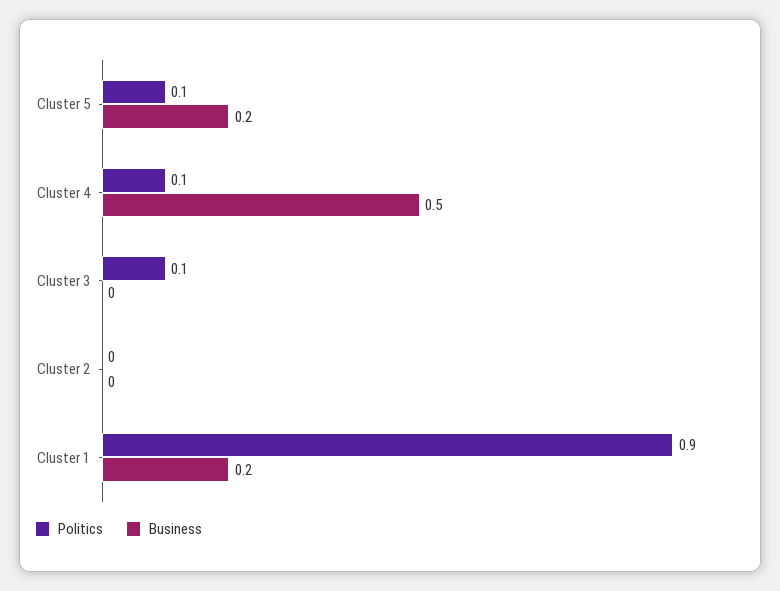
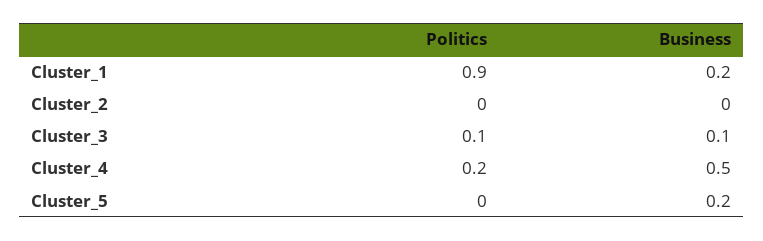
  {
    "Politics": {
-     "Cluster 5": 0.1,
+     "Cluster 5": 0,
-     "Cluster 4": 0.1,
+     "Cluster 4": 0.2,
      "Cluster 3": 0.1,
      "Cluster 2": 0,
      "Cluster 1": 0.9
    },
    "Business": {
      "Cluster 5": 0.2,
      "Cluster 4": 0.5,
-     "Cluster 3": 0,
+     "Cluster 3": 0.1,
      "Cluster 2": 0,
      "Cluster 1": 0.2
    }
  }

